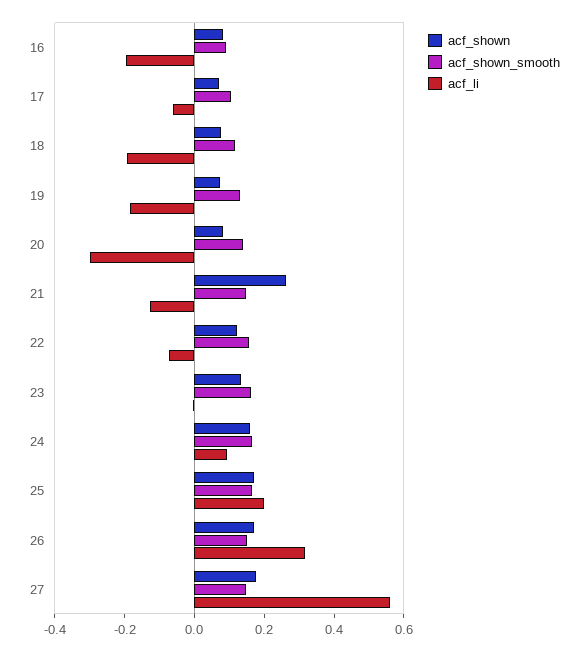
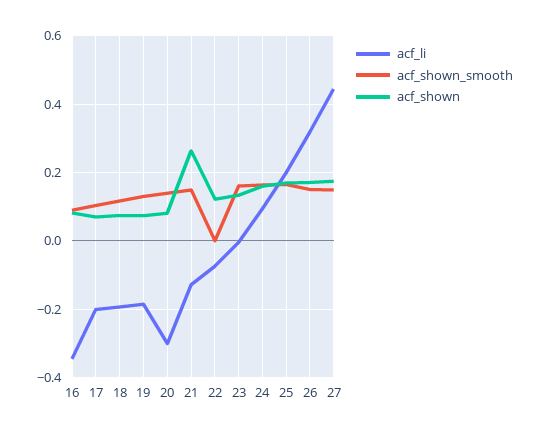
  {
    "acf_shown": {
      "16": 0.08,
      "17": 0.08,
      "18": 0.08,
      "19": 0.08,
      "20": 0.08,
      "21": 0.26,
      "22": 0.12,
      "23": 0.14,
      "24": 0.16,
      "25": 0.18,
      "26": 0.18,
      "27": 0.18
    },
    "acf_shown_smooth": {
      "16": 0.1,
      "17": 0.1,
      "18": 0.12,
      "19": 0.14,
      "20": 0.14,
      "21": 0.14,
-     "22": 0.15,
+     "22": 0,
      "23": 0.16,
      "24": 0.16,
      "25": 0.16,
      "26": 0.16,
      "27": 0.14
    },
    "acf_li": {
-     "16": -0.2,
+     "16": -0.34,
-     "17": -0.05,
+     "17": -0.2,
      "18": -0.2,
      "19": -0.18,
      "20": -0.3,
      "21": -0.12,
      "22": -0.08,
      "23": 0,
      "24": 0.1,
      "25": 0.2,
      "26": 0.32,
-     "27": 0.55
+     "27": 0.44
    }
  }

